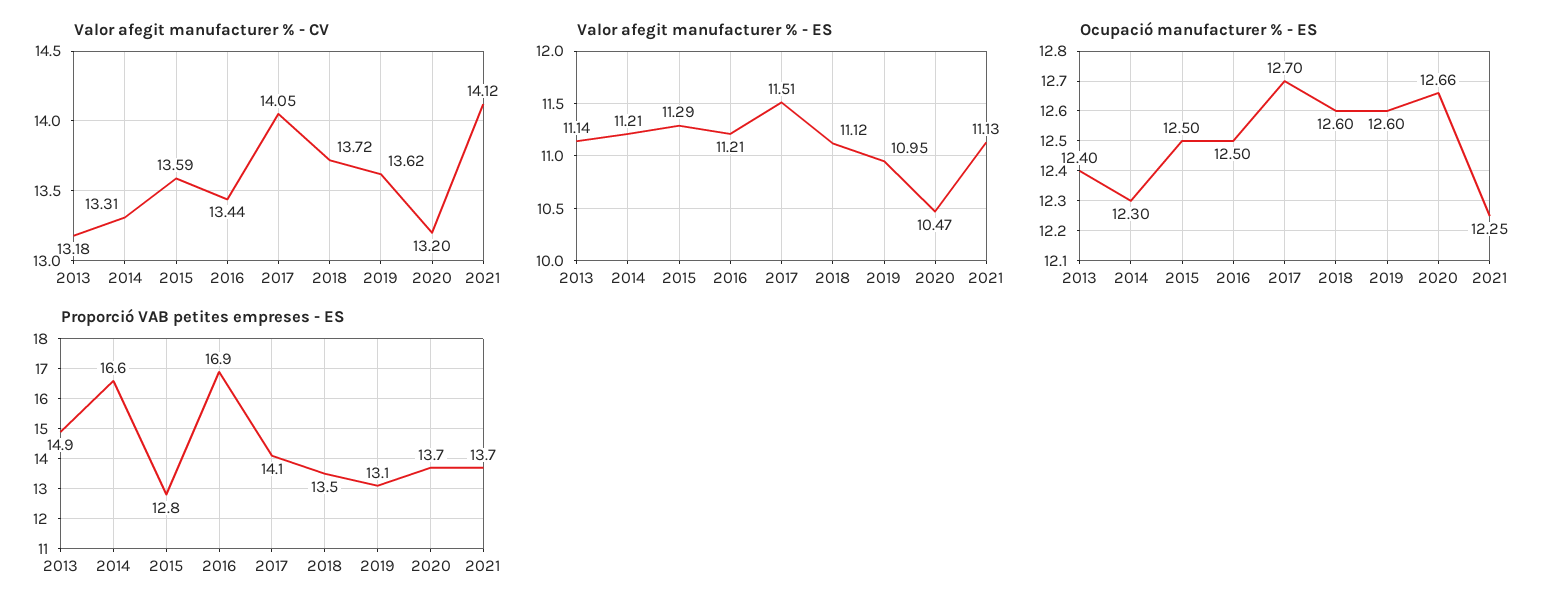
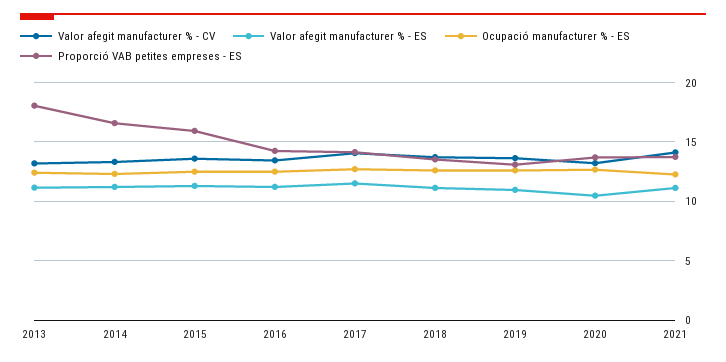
  {
    "Valor afegit manufacturer % - CV": {
      "2013": 13.18,
      "2014": 13.31,
      "2015": 13.59,
      "2016": 13.44,
      "2017": 14.05,
      "2018": 13.72,
      "2019": 13.62,
      "2020": 13.2,
      "2021": 14.12
    },
    "Valor afegit manufacturer % - ES": {
      "2013": 11.14,
      "2014": 11.21,
      "2015": 11.29,
      "2016": 11.21,
      "2017": 11.51,
      "2018": 11.12,
      "2019": 10.95,
      "2020": 10.47,
      "2021": 11.13
    },
    "Ocupació manufacturer % - ES": {
      "2013": 12.4,
      "2014": 12.3,
      "2015": 12.5,
      "2016": 12.5,
      "2017": 12.7,
      "2018": 12.6,
      "2019": 12.6,
      "2020": 12.66,
      "2021": 12.25
    },
    "Proporció VAB petites empreses - ES": {
-     "2013": 14.9,
+     "2013": 18,
      "2014": 16.6,
-     "2015": 12.8,
+     "2015": 16,
-     "2016": 16.9,
+     "2016": 14,
      "2017": 14.1,
      "2018": 13.5,
      "2019": 13.1,
      "2020": 13.7,
      "2021": 13.7
    }
  }

